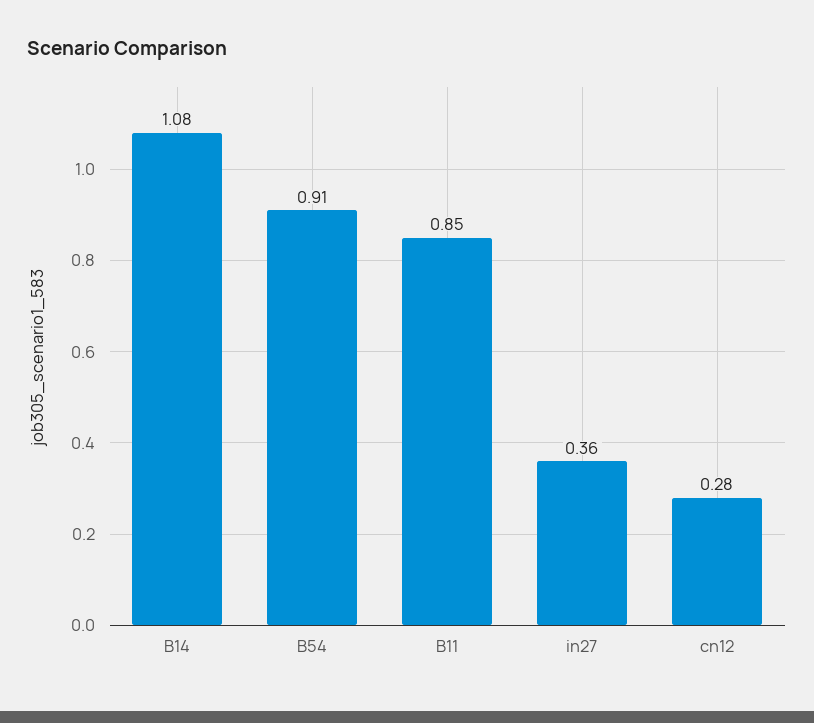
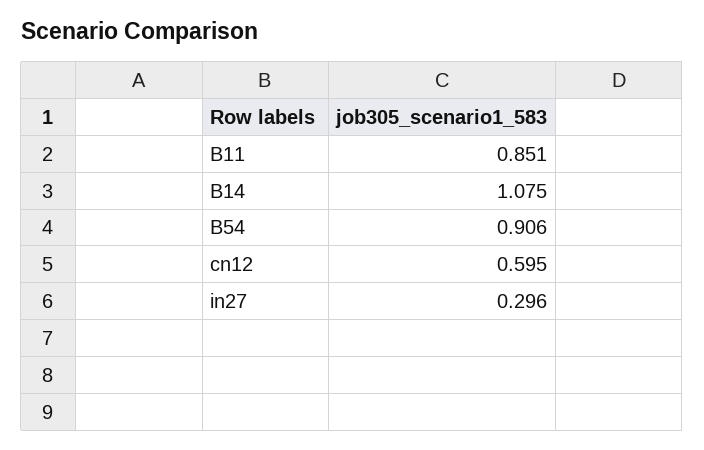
  {
    "B14": 1.075,
    "B54": 0.906,
    "B11": 0.851,
-   "in27": 0.36,
+   "in27": 0.296,
-   "cn12": 0.28
+   "cn12": 0.595
  }

